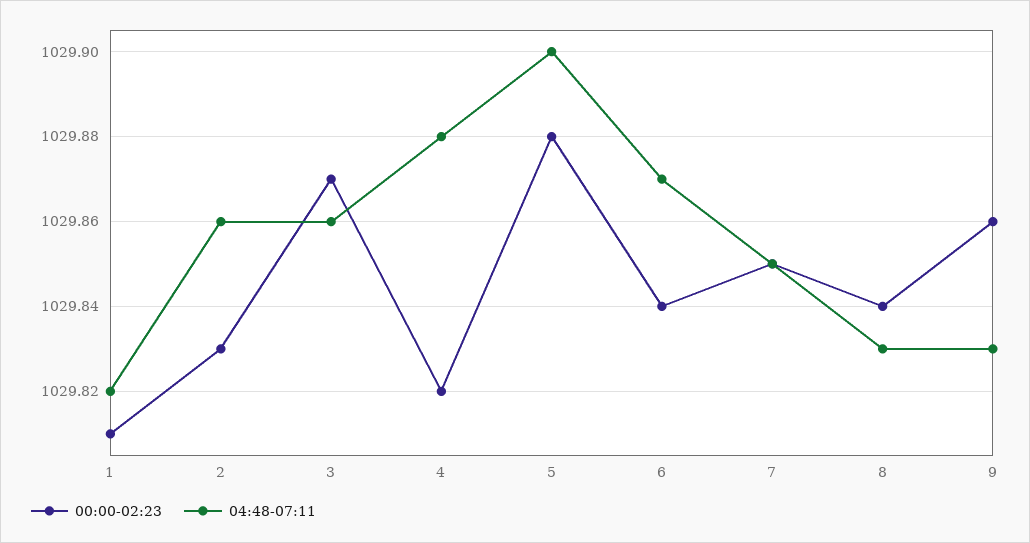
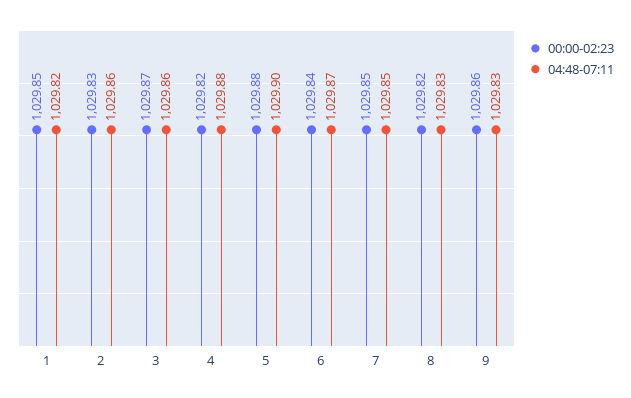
  {
    "00:00-02:23": {
-     "1": 1029.81,
+     "1": 1029.85,
      "2": 1029.83,
      "3": 1029.87,
      "4": 1029.82,
      "5": 1029.88,
      "6": 1029.84,
      "7": 1029.85,
-     "8": 1029.84,
+     "8": 1029.82,
      "9": 1029.86
    },
    "04:48-07:11": {
      "1": 1029.82,
      "2": 1029.86,
      "3": 1029.86,
      "4": 1029.88,
      "5": 1029.9,
      "6": 1029.87,
      "7": 1029.85,
      "8": 1029.83,
      "9": 1029.83
    }
  }

